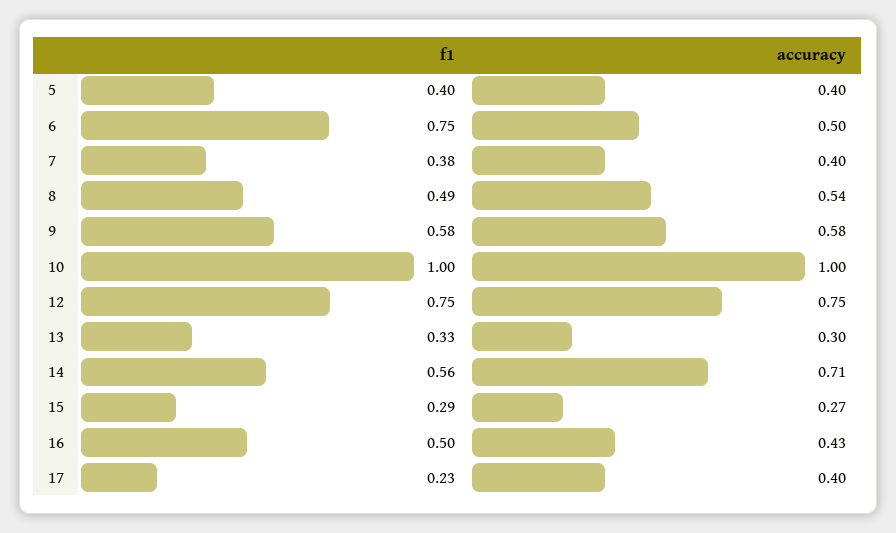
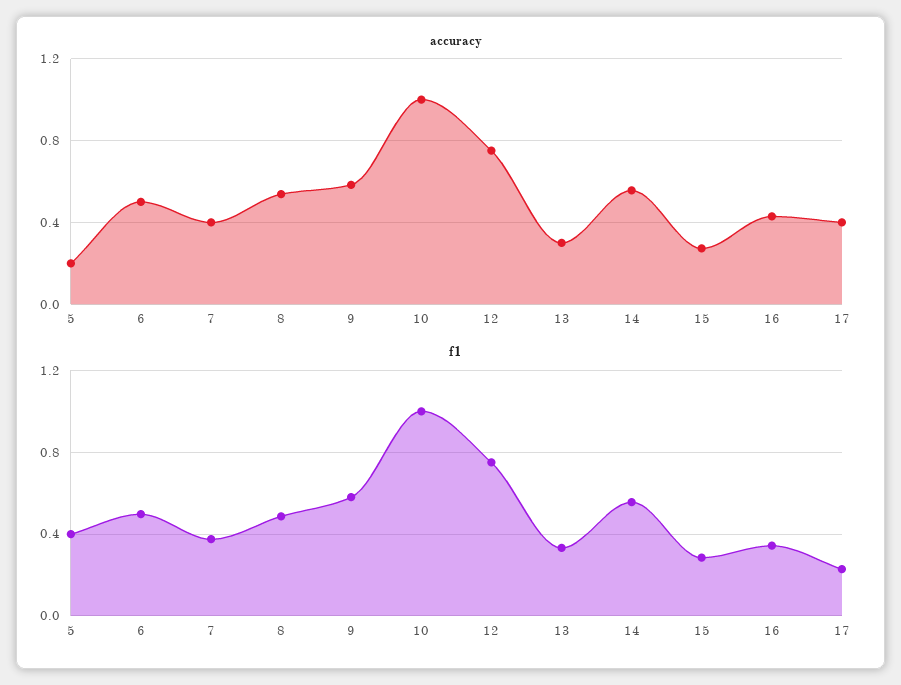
  {
    "f1": {
      "5": 0.4,
-     "6": 0.75,
+     "6": 0.5,
      "7": 0.38,
      "8": 0.49,
      "9": 0.58,
      "10": 1,
      "12": 0.75,
      "13": 0.33,
      "14": 0.56,
      "15": 0.29,
-     "16": 0.5,
+     "16": 0.35,
      "17": 0.23
    },
    "accuracy": {
-     "5": 0.4,
+     "5": 0.2,
      "6": 0.5,
      "7": 0.4,
      "8": 0.54,
      "9": 0.58,
      "10": 1,
      "12": 0.75,
      "13": 0.3,
-     "14": 0.71,
+     "14": 0.55,
      "15": 0.27,
      "16": 0.43,
      "17": 0.4
    }
  }

